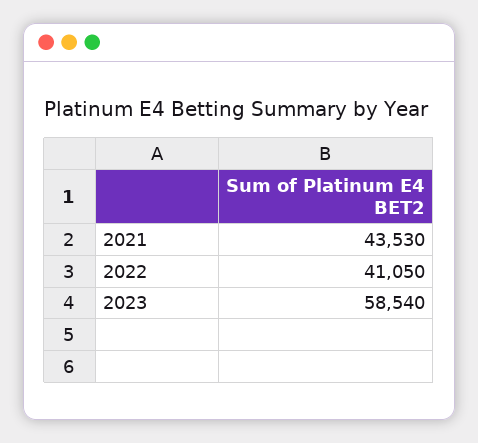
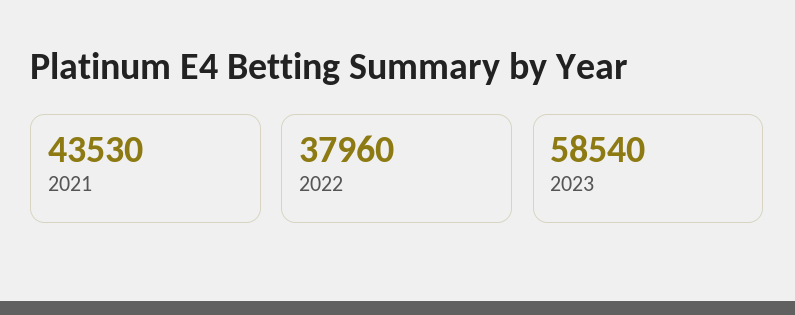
  {
    "2021": 43530,
-   "2022": 41050,
+   "2022": 37960,
    "2023": 58540
  }

